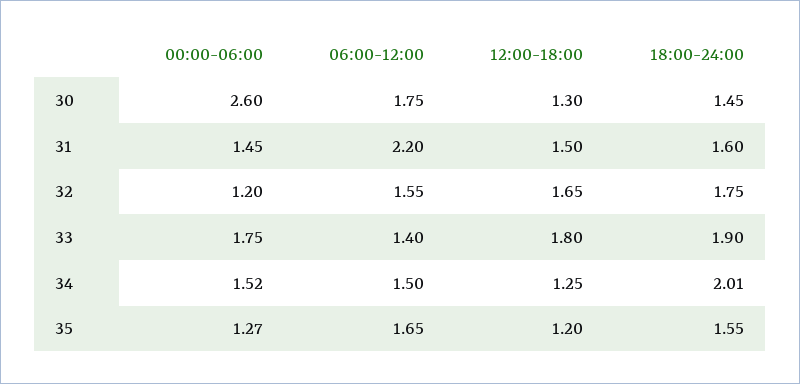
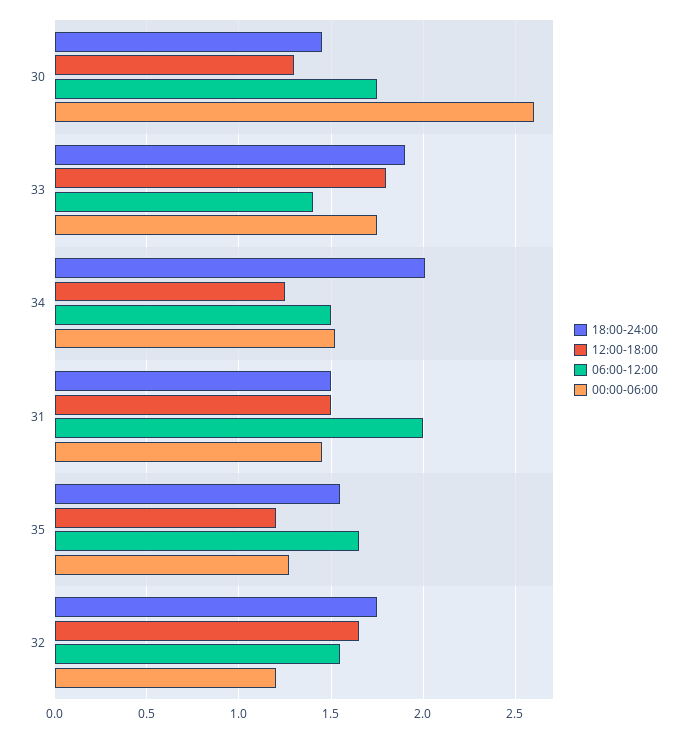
  {
    "00:00-06:00": {
      "30": 2.6,
      "31": 1.45,
      "32": 1.2,
      "33": 1.75,
      "34": 1.52,
      "35": 1.27
    },
    "06:00-12:00": {
      "30": 1.75,
-     "31": 2.2,
+     "31": 2,
      "32": 1.55,
      "33": 1.4,
      "34": 1.5,
      "35": 1.65
    },
    "12:00-18:00": {
      "30": 1.3,
      "31": 1.5,
      "32": 1.65,
      "33": 1.8,
      "34": 1.25,
      "35": 1.2
    },
    "18:00-24:00": {
      "30": 1.45,
-     "31": 1.6,
+     "31": 1.5,
      "32": 1.75,
      "33": 1.9,
      "34": 2.01,
      "35": 1.55
    }
  }

